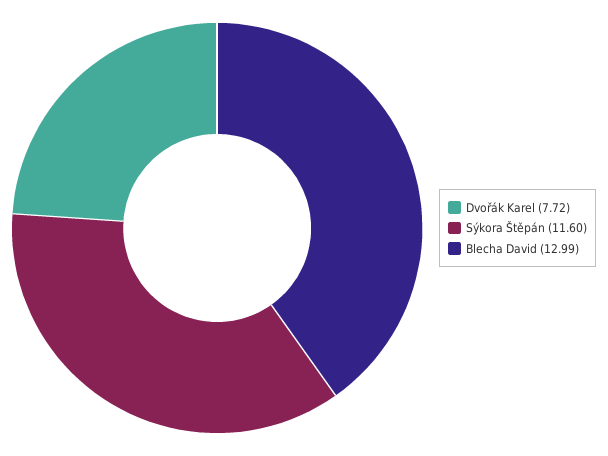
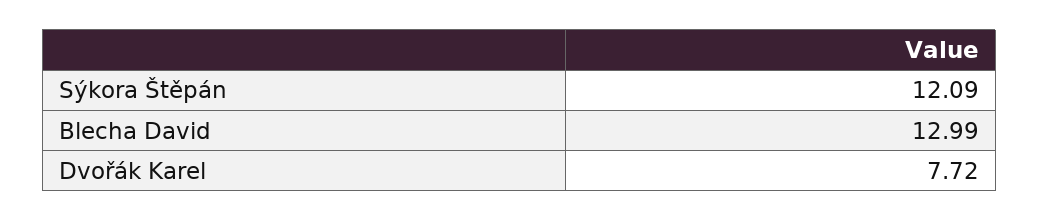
  {
    "Dvořák Karel": 7.72,
-   "Sýkora Štěpán": 11.6,
+   "Sýkora Štěpán": 12.09,
    "Blecha David": 12.99
  }

